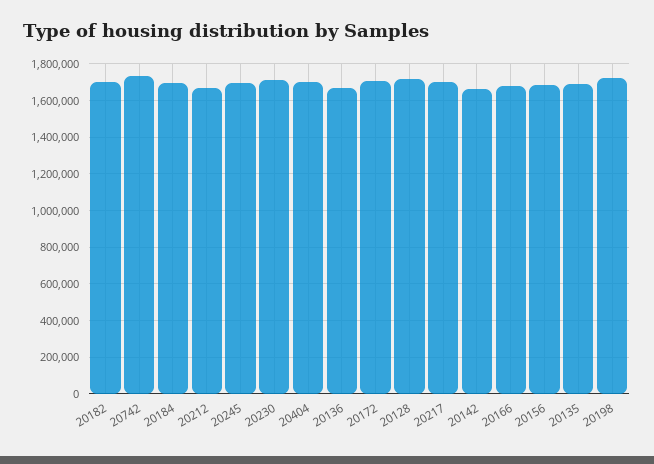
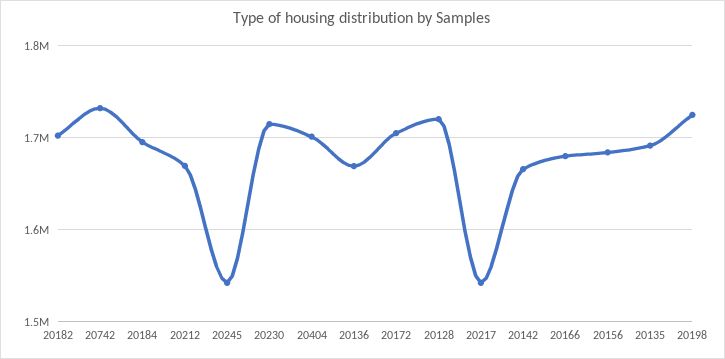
  {
    "20182": 1700000,
    "20742": 1730000,
    "20184": 1700000,
    "20212": 1670000,
-   "20245": 1700000,
+   "20245": 1540000,
    "20230": 1710000,
    "20404": 1700000,
    "20136": 1670000,
    "20172": 1700000,
    "20128": 1720000,
-   "20217": 1700000,
+   "20217": 1540000,
    "20142": 1670000,
    "20166": 1680000,
    "20156": 1680000,
    "20135": 1690000,
    "20198": 1720000
  }

